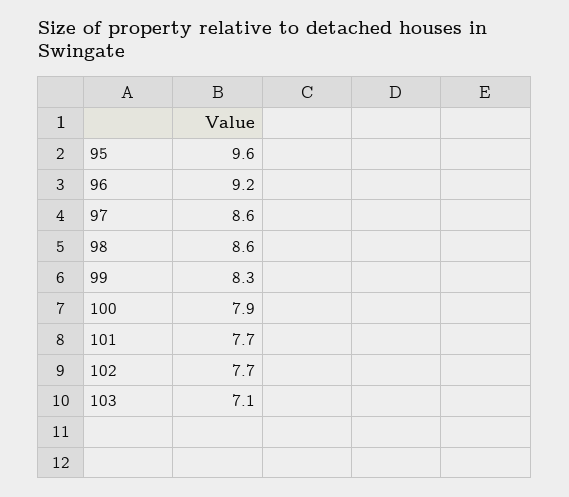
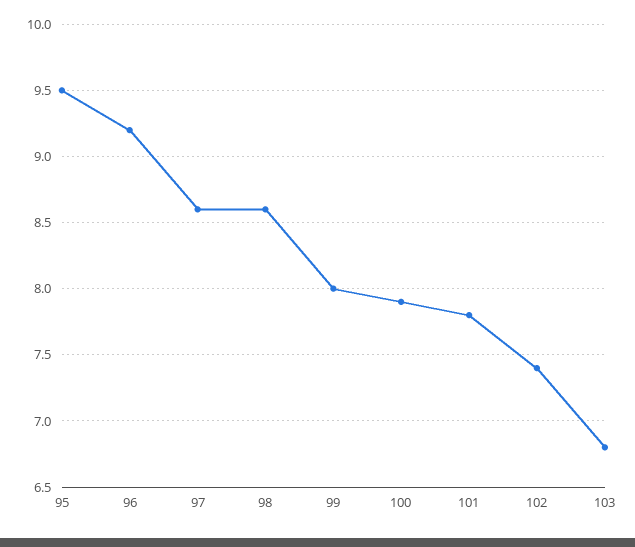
  {
-   "95": 9.6,
+   "95": 9.5,
    "96": 9.2,
    "97": 8.6,
    "98": 8.6,
-   "99": 8.3,
+   "99": 8,
    "100": 7.9,
-   "101": 7.7,
+   "101": 7.8,
-   "102": 7.7,
+   "102": 7.4,
-   "103": 7.1
+   "103": 6.8
  }

